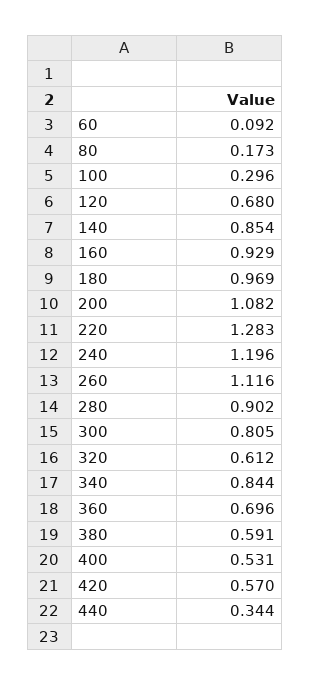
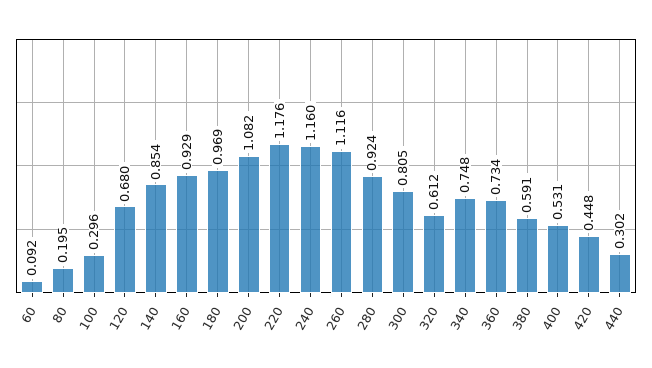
  {
    "60": 0.092,
-   "80": 0.173,
+   "80": 0.195,
    "100": 0.296,
    "120": 0.68,
    "140": 0.854,
    "160": 0.929,
    "180": 0.969,
    "200": 1.082,
-   "220": 1.283,
+   "220": 1.176,
-   "240": 1.196,
+   "240": 1.16,
    "260": 1.116,
-   "280": 0.902,
+   "280": 0.924,
    "300": 0.805,
    "320": 0.612,
-   "340": 0.844,
+   "340": 0.748,
-   "360": 0.696,
+   "360": 0.734,
    "380": 0.591,
    "400": 0.531,
-   "420": 0.57,
+   "420": 0.448,
-   "440": 0.344
+   "440": 0.302
  }

